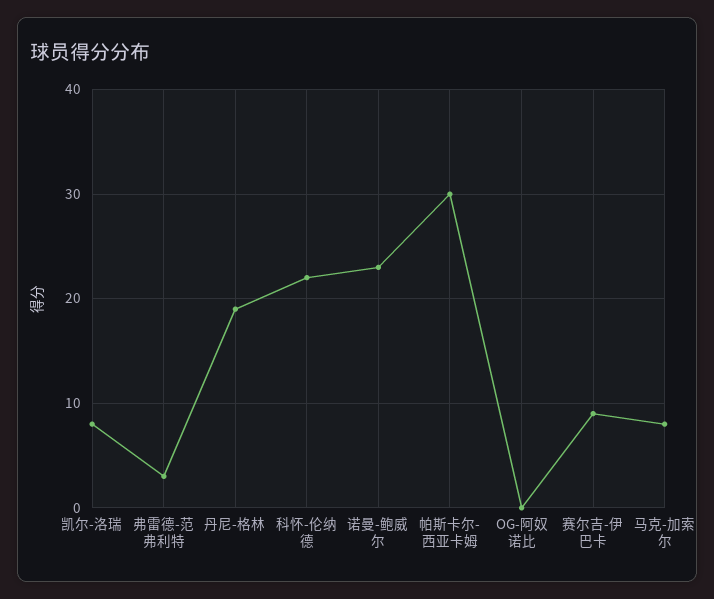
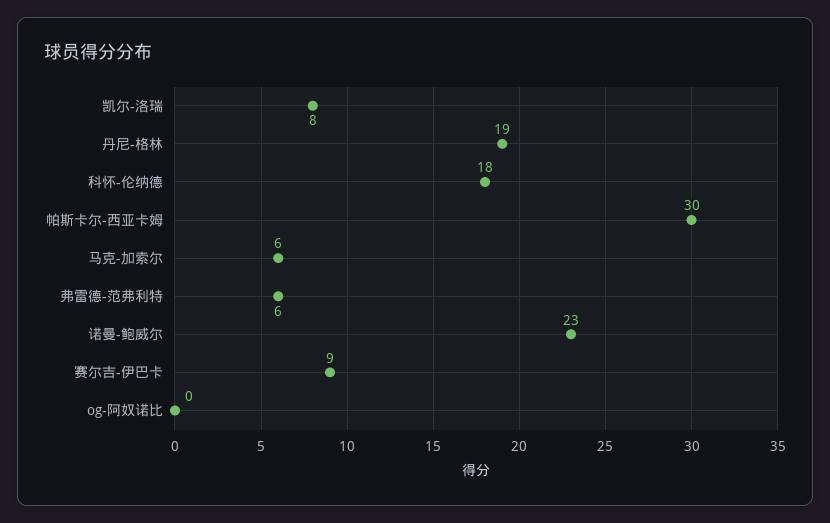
  {
    "凯尔-洛瑞": 8,
-   "弗雷德-范弗利特": 3,
+   "弗雷德-范弗利特": 6,
    "丹尼-格林": 19,
-   "科怀-伦纳德": 22,
+   "科怀-伦纳德": 18,
    "诺曼-鲍威尔": 23,
    "帕斯卡尔-西亚卡姆": 30,
    "OG-阿奴诺比": 0,
    "赛尔吉-伊巴卡": 9,
-   "马克-加索尔": 8
+   "马克-加索尔": 6
  }

